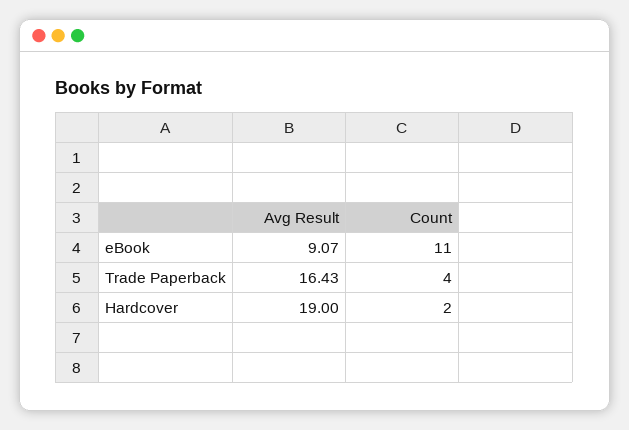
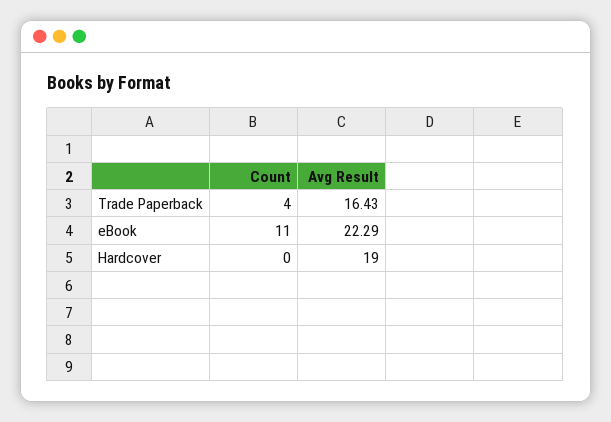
  {
    "Avg Result": {
-     "eBook": 9.07,
+     "eBook": 22.29,
      "Trade Paperback": 16.43,
      "Hardcover": 19
    },
    "Count": {
      "eBook": 11,
      "Trade Paperback": 4,
-     "Hardcover": 2
+     "Hardcover": 0
    }
  }

